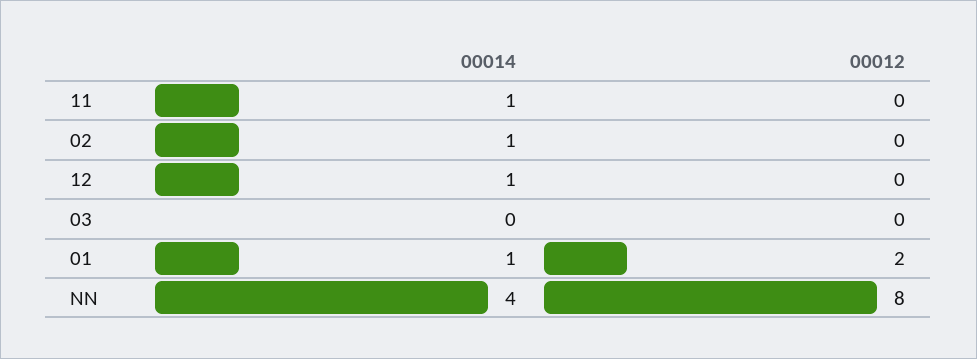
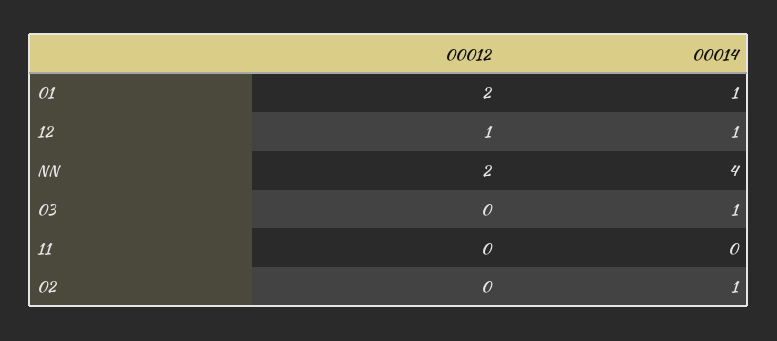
  {
    "00014": {
-     "11": 1,
+     "11": 0,
      "02": 1,
      "12": 1,
-     "03": 0,
+     "03": 1,
      "01": 1,
      "NN": 4
    },
    "00012": {
      "11": 0,
      "02": 0,
-     "12": 0,
+     "12": 1,
      "03": 0,
      "01": 2,
-     "NN": 8
+     "NN": 2
    }
  }

